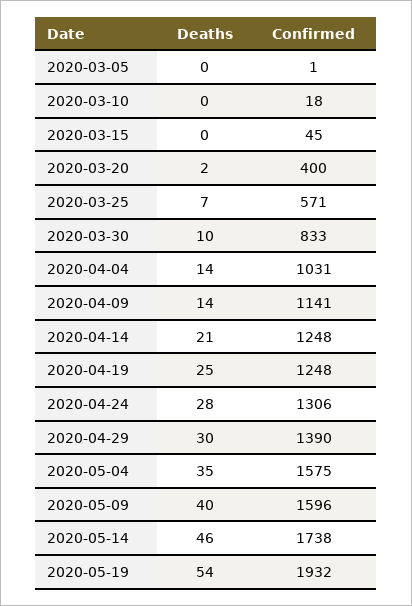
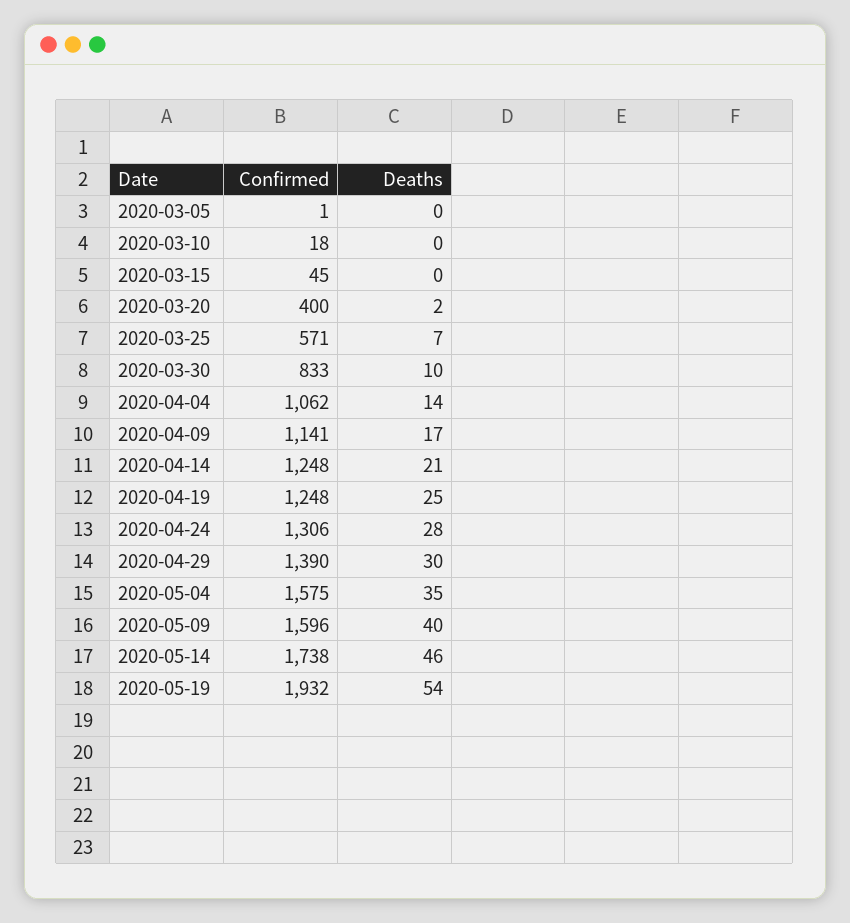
  {
    "Deaths": {
      "2020-03-05": 0,
      "2020-03-10": 0,
      "2020-03-15": 0,
      "2020-03-20": 2,
      "2020-03-25": 7,
      "2020-03-30": 10,
      "2020-04-04": 14,
-     "2020-04-09": 14,
+     "2020-04-09": 17,
      "2020-04-14": 21,
      "2020-04-19": 25,
      "2020-04-24": 28,
      "2020-04-29": 30,
      "2020-05-04": 35,
      "2020-05-09": 40,
      "2020-05-14": 46,
      "2020-05-19": 54
    },
    "Confirmed": {
      "2020-03-05": 1,
      "2020-03-10": 18,
      "2020-03-15": 45,
      "2020-03-20": 400,
      "2020-03-25": 571,
      "2020-03-30": 833,
-     "2020-04-04": 1031,
+     "2020-04-04": 1062,
      "2020-04-09": 1141,
      "2020-04-14": 1248,
      "2020-04-19": 1248,
      "2020-04-24": 1306,
      "2020-04-29": 1390,
      "2020-05-04": 1575,
      "2020-05-09": 1596,
      "2020-05-14": 1738,
      "2020-05-19": 1932
    }
  }

